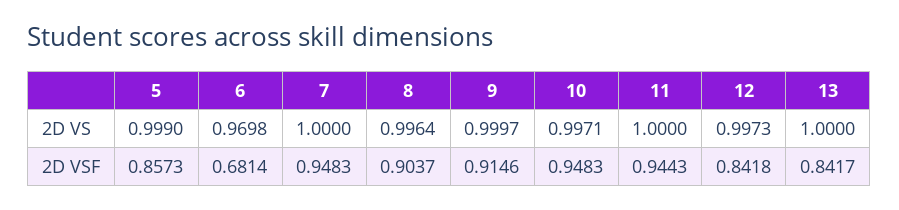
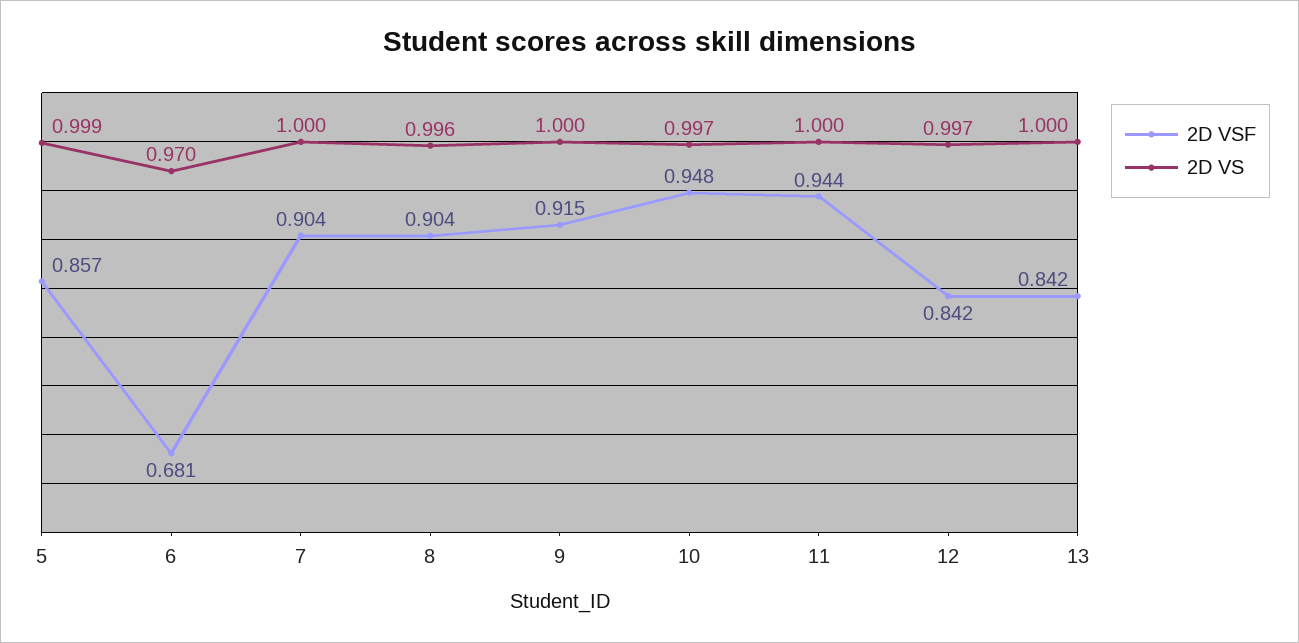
  {
    "2D VS": {
      "5": 0.999,
      "6": 0.9698,
      "7": 1,
      "8": 0.9964,
      "9": 0.9997,
      "10": 0.9971,
      "11": 1,
      "12": 0.9973,
      "13": 1
    },
    "2D VSF": {
      "5": 0.8573,
      "6": 0.6814,
-     "7": 0.9483,
+     "7": 0.904,
      "8": 0.9037,
      "9": 0.9146,
      "10": 0.9483,
      "11": 0.9443,
      "12": 0.8418,
      "13": 0.8417
    }
  }

